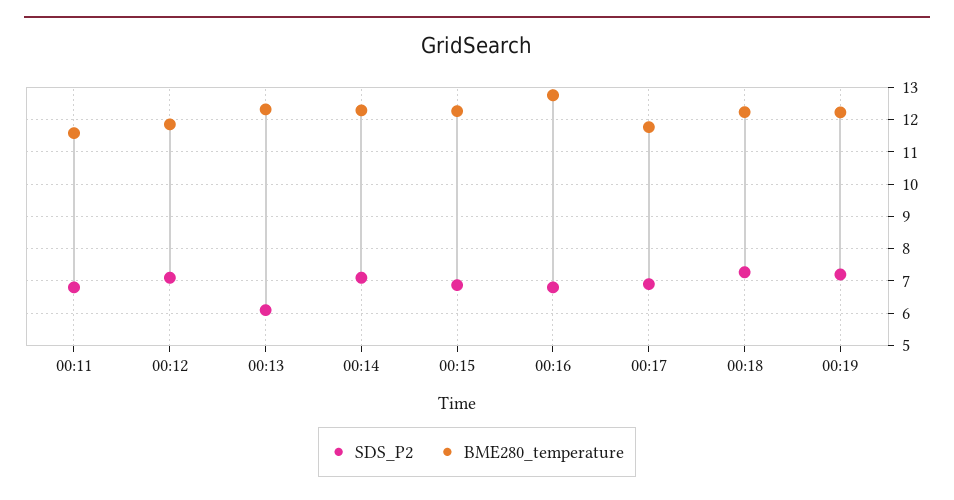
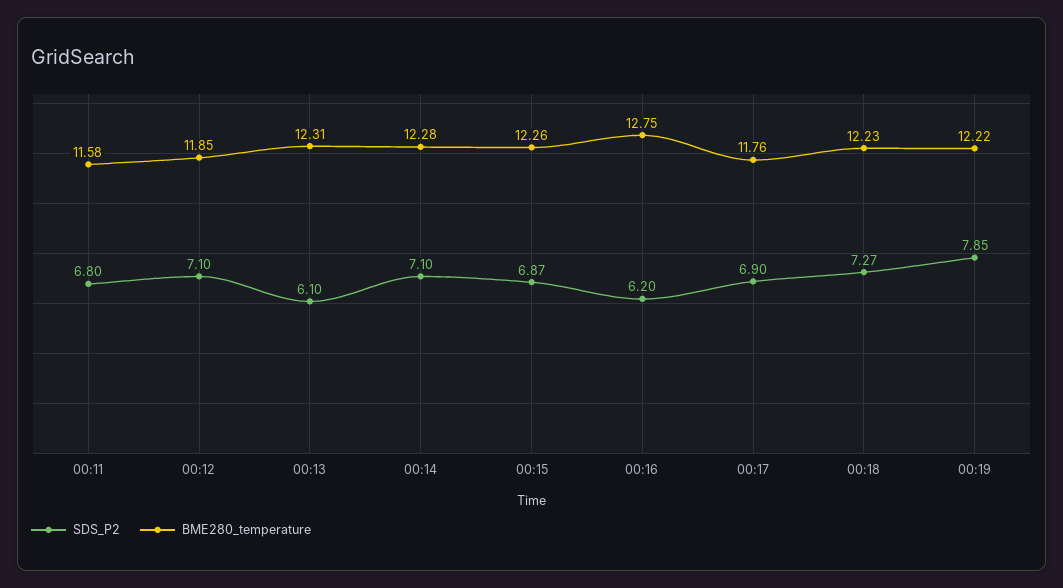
  {
    "SDS_P2": {
      "00:11": 6.8,
      "00:12": 7.1,
      "00:13": 6.1,
      "00:14": 7.1,
      "00:15": 6.87,
-     "00:16": 6.8,
+     "00:16": 6.2,
      "00:17": 6.9,
      "00:18": 7.27,
-     "00:19": 7.2
+     "00:19": 7.85
    },
    "BME280_temperature": {
      "00:11": 11.58,
      "00:12": 11.85,
      "00:13": 12.31,
      "00:14": 12.28,
      "00:15": 12.26,
      "00:16": 12.75,
      "00:17": 11.76,
      "00:18": 12.23,
      "00:19": 12.22
    }
  }

